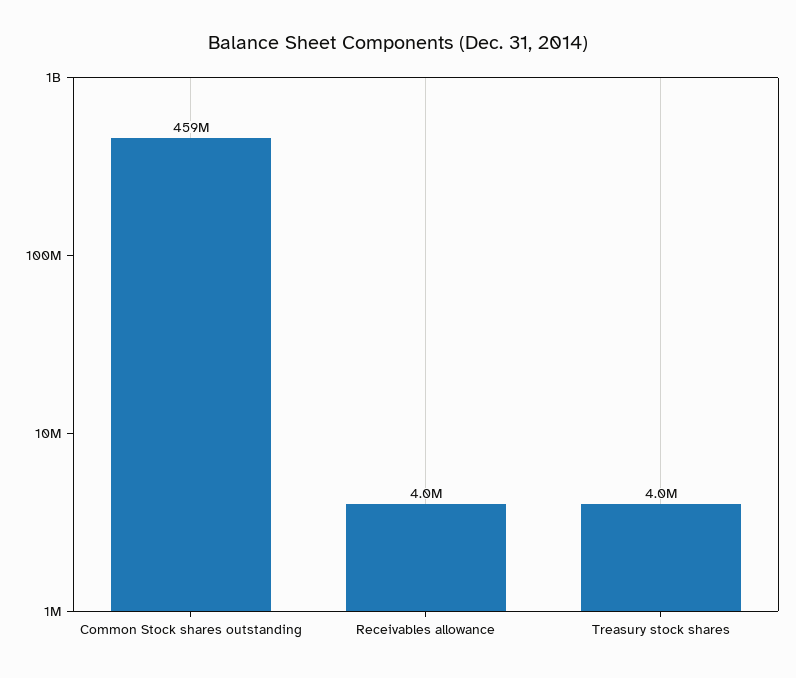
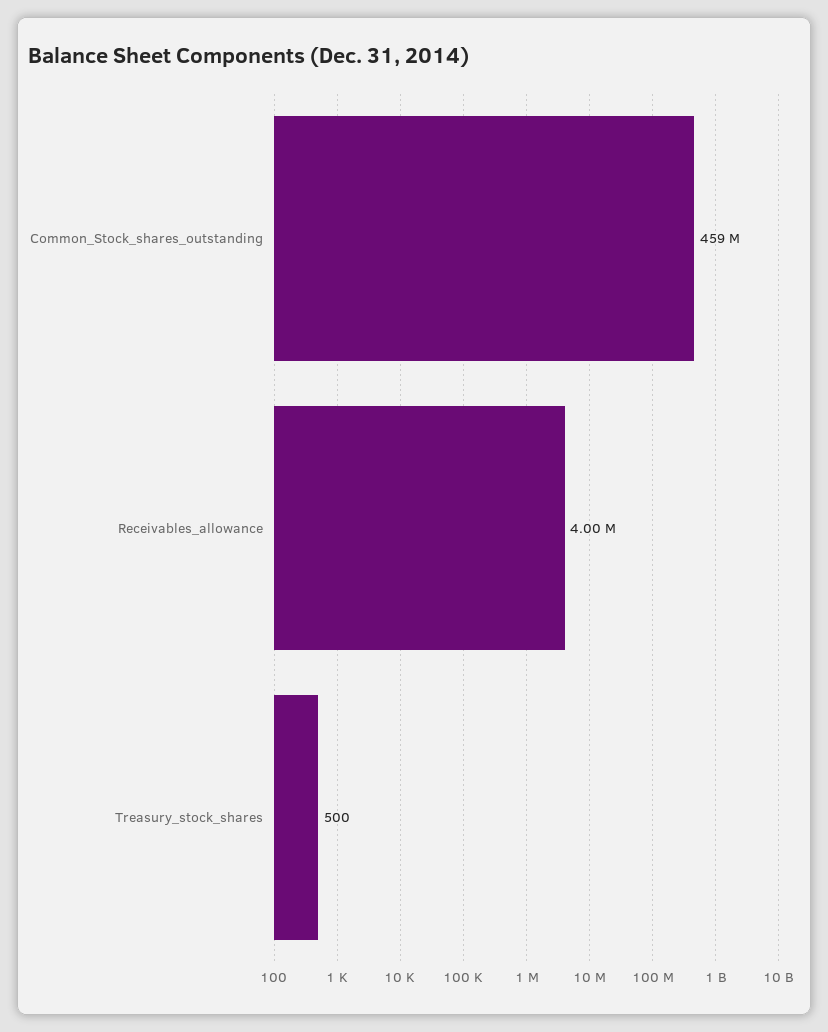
  {
    "Common Stock shares outstanding": 459000000,
    "Receivables allowance": 4000000,
-   "Treasury stock shares": 4000000
+   "Treasury stock shares": 500
  }

